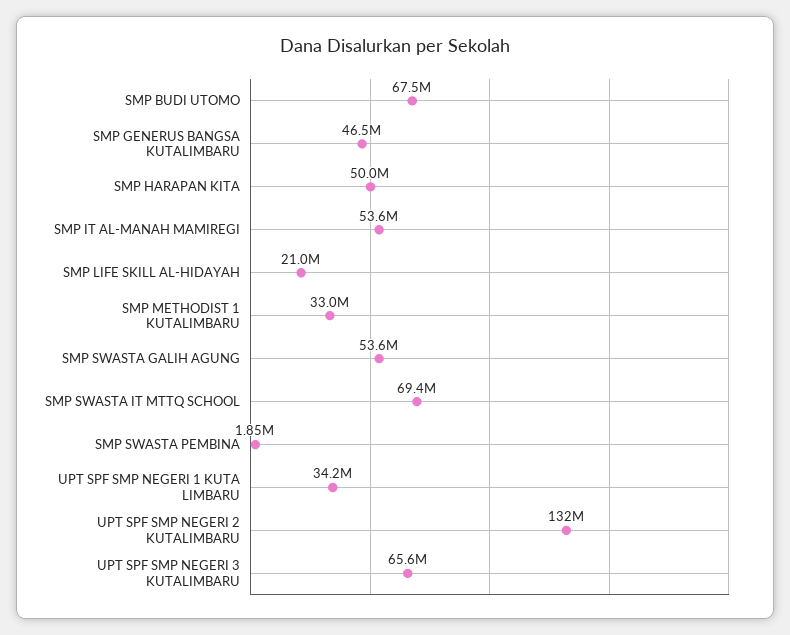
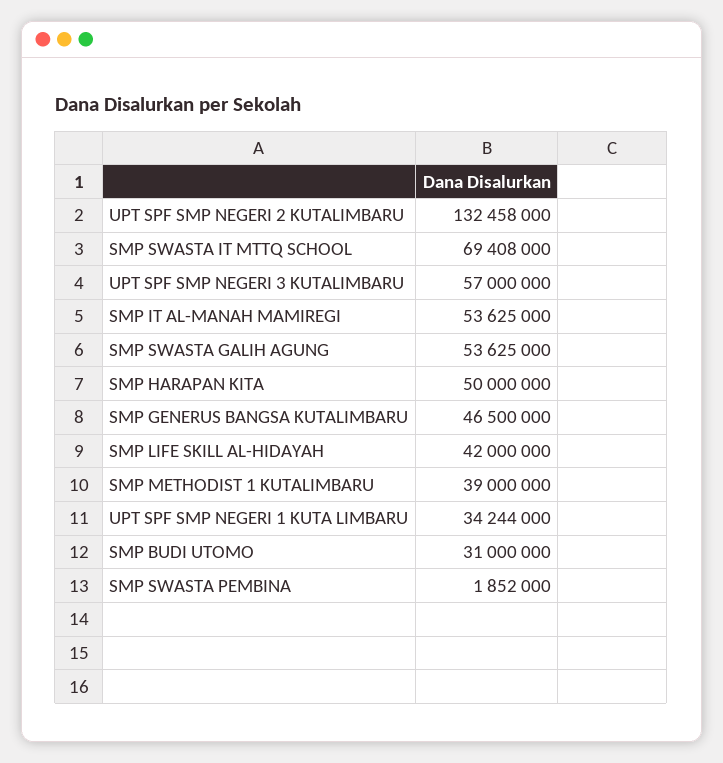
  {
-   "SMP BUDI UTOMO": 67500000,
+   "SMP BUDI UTOMO": 31000000,
    "SMP GENERUS BANGSA KUTALIMBARU": 46500000,
    "SMP HARAPAN KITA": 50000000,
    "SMP IT AL-MANAH MAMIREGI": 53625000,
-   "SMP LIFE SKILL AL-HIDAYAH": 21000000,
+   "SMP LIFE SKILL AL-HIDAYAH": 42000000,
-   "SMP METHODIST 1 KUTALIMBARU": 33000000,
+   "SMP METHODIST 1 KUTALIMBARU": 39000000,
    "SMP SWASTA GALIH AGUNG": 53625000,
    "SMP SWASTA IT MTTQ SCHOOL": 69408000,
    "SMP SWASTA PEMBINA": 1852000,
    "UPT SPF SMP NEGERI 1 KUTA LIMBARU": 34244000,
    "UPT SPF SMP NEGERI 2 KUTALIMBARU": 132458000,
-   "UPT SPF SMP NEGERI 3 KUTALIMBARU": 65600000
+   "UPT SPF SMP NEGERI 3 KUTALIMBARU": 57000000
  }

